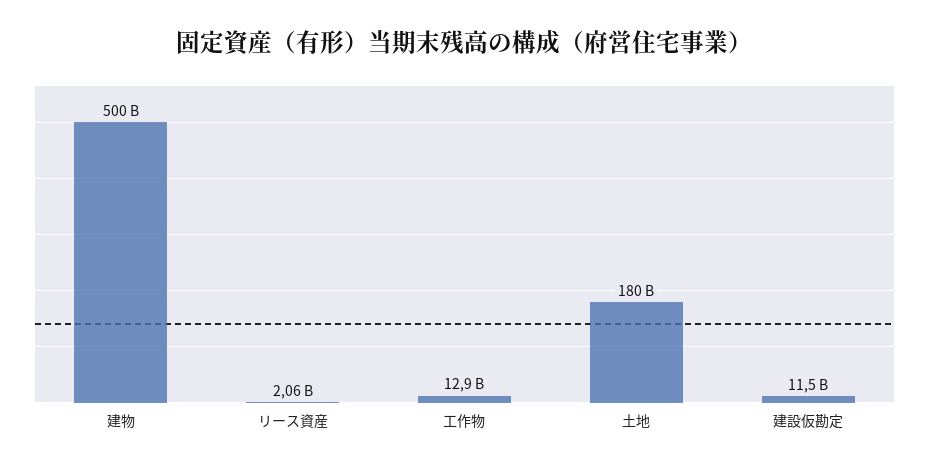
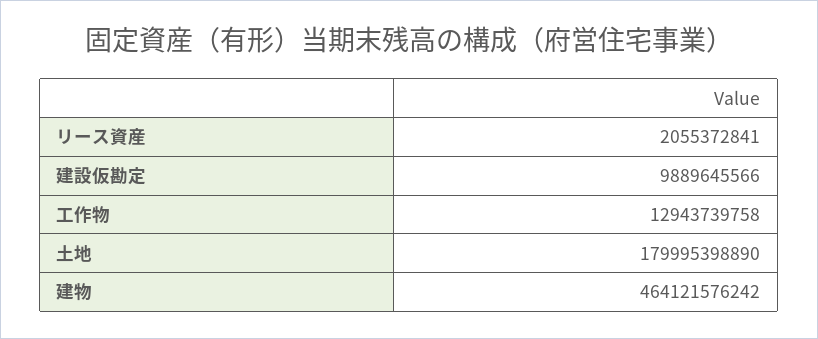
  {
-   "建物": 500000000000,
+   "建物": 464121576242,
    "リース資産": 2055372841,
    "工作物": 12943739758,
    "土地": 179995398890,
-   "建設仮勘定": 11500000000
+   "建設仮勘定": 9889645566
  }

